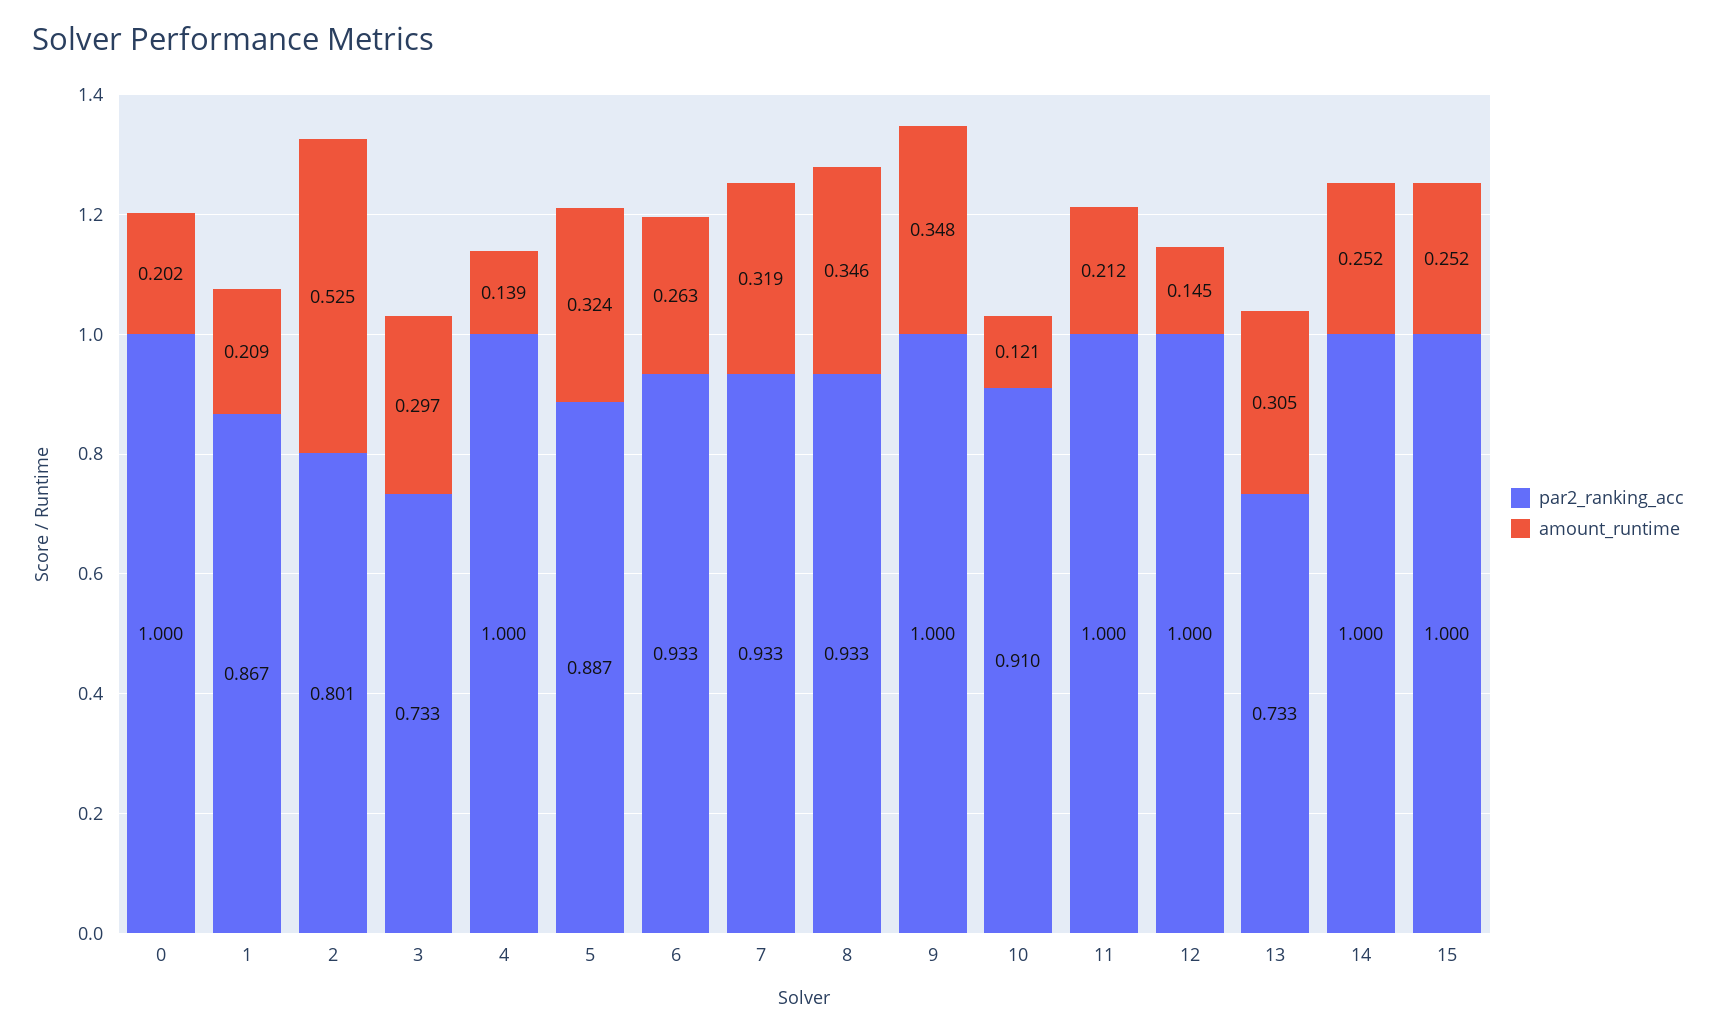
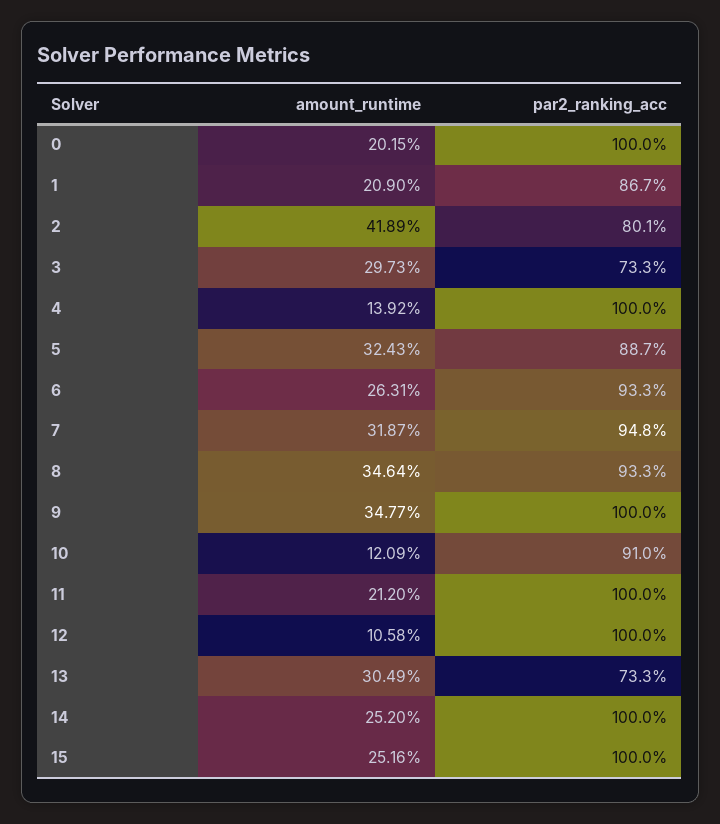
  {
    "par2_ranking_acc": {
      "0": 1,
      "1": 0.867,
      "2": 0.801,
      "3": 0.733,
      "4": 1,
      "5": 0.887,
      "6": 0.933,
-     "7": 0.933,
+     "7": 0.948,
      "8": 0.933,
      "9": 1,
      "10": 0.91,
      "11": 1,
      "12": 1,
      "13": 0.733,
      "14": 1,
      "15": 1
    },
    "amount_runtime": {
      "0": 0.2015,
      "1": 0.209,
-     "2": 0.525,
+     "2": 0.4189,
      "3": 0.2973,
      "4": 0.1392,
      "5": 0.3243,
      "6": 0.2631,
      "7": 0.3187,
      "8": 0.3464,
      "9": 0.3477,
      "10": 0.1209,
      "11": 0.212,
-     "12": 0.145,
+     "12": 0.1058,
      "13": 0.3049,
      "14": 0.252,
      "15": 0.2516
    }
  }

